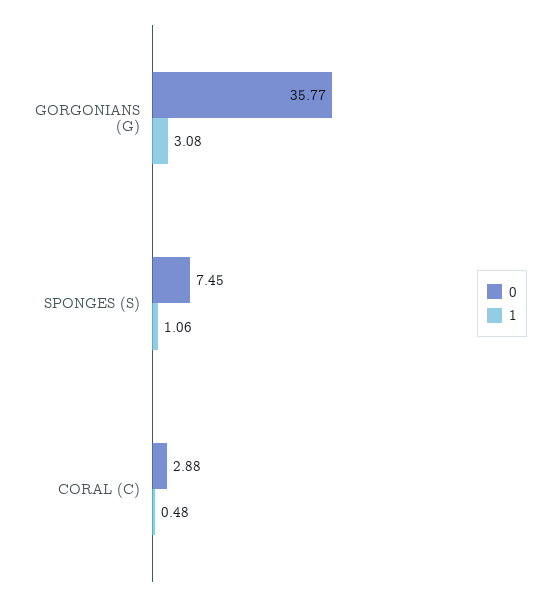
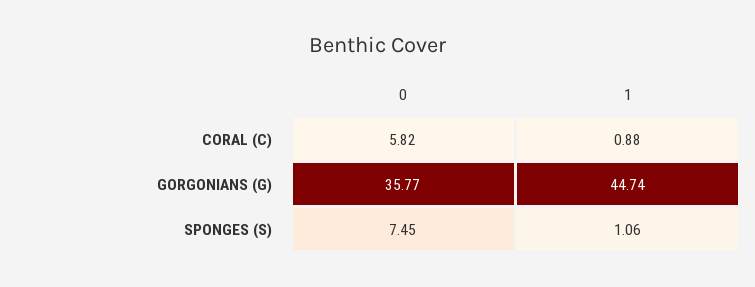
  {
    "0": {
      "GORGONIANS (G)": 35.77,
      "SPONGES (S)": 7.45,
-     "CORAL (C)": 2.88
+     "CORAL (C)": 5.82
    },
    "1": {
-     "GORGONIANS (G)": 3.08,
+     "GORGONIANS (G)": 44.74,
      "SPONGES (S)": 1.06,
-     "CORAL (C)": 0.48
+     "CORAL (C)": 0.88
    }
  }

